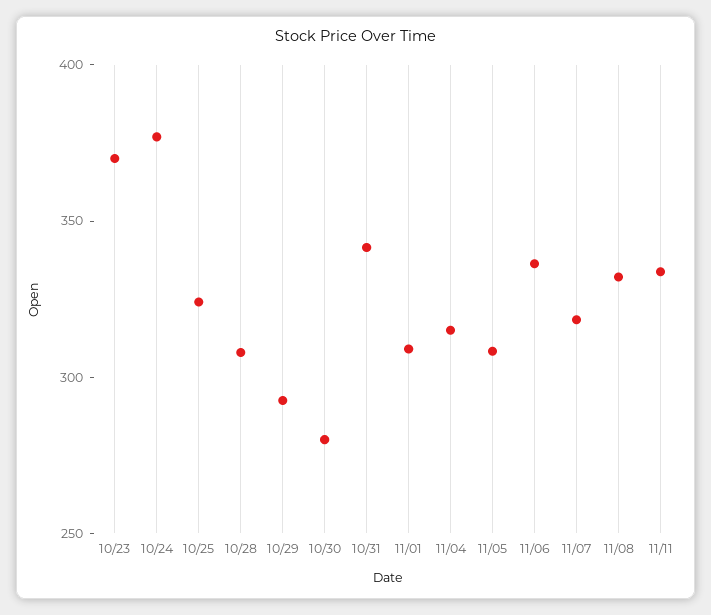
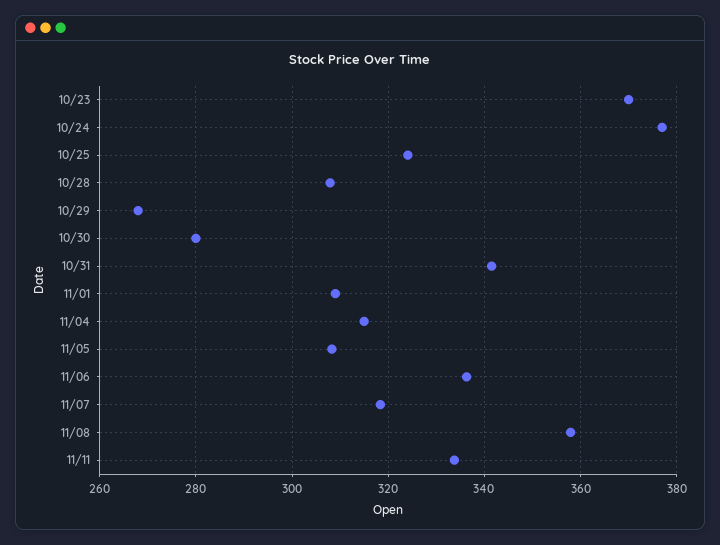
  {
    "10/23": 370,
    "10/24": 376,
    "10/25": 324,
    "10/28": 308,
-   "10/29": 290,
+   "10/29": 268,
    "10/30": 280,
    "10/31": 342,
    "11/01": 310,
    "11/04": 316,
    "11/05": 308,
    "11/06": 336,
    "11/07": 318,
-   "11/08": 330,
+   "11/08": 358,
    "11/11": 334
  }

